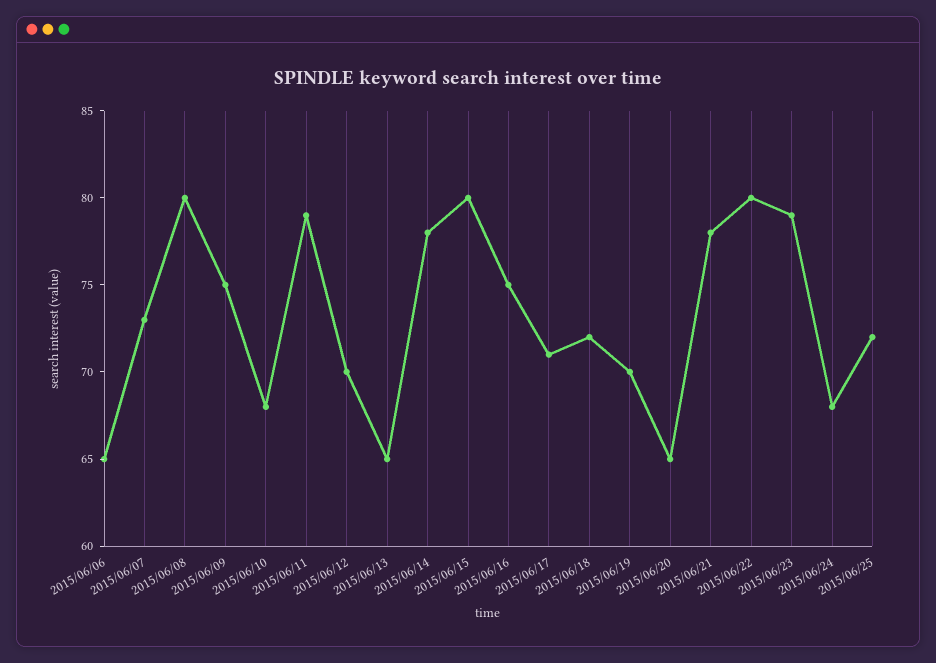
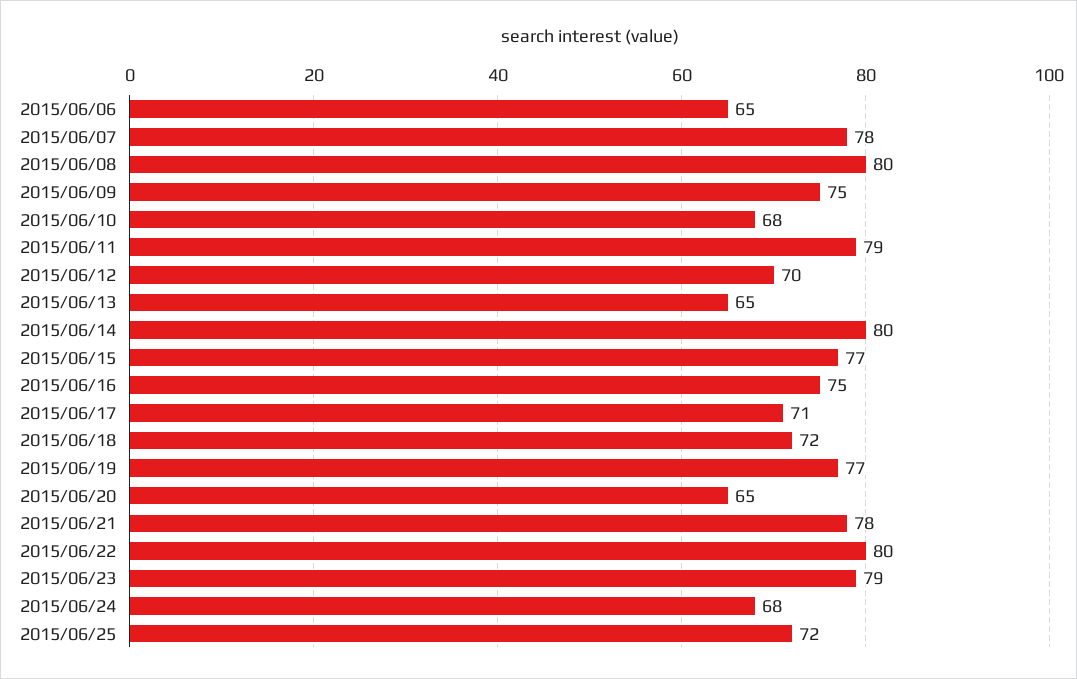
  {
    "2015/06/06": 65,
-   "2015/06/07": 73,
+   "2015/06/07": 78,
    "2015/06/08": 80,
    "2015/06/09": 75,
    "2015/06/10": 68,
    "2015/06/11": 79,
    "2015/06/12": 70,
    "2015/06/13": 65,
-   "2015/06/14": 78,
+   "2015/06/14": 80,
-   "2015/06/15": 80,
+   "2015/06/15": 77,
    "2015/06/16": 75,
    "2015/06/17": 71,
    "2015/06/18": 72,
-   "2015/06/19": 70,
+   "2015/06/19": 77,
    "2015/06/20": 65,
    "2015/06/21": 78,
    "2015/06/22": 80,
    "2015/06/23": 79,
    "2015/06/24": 68,
    "2015/06/25": 72
  }

